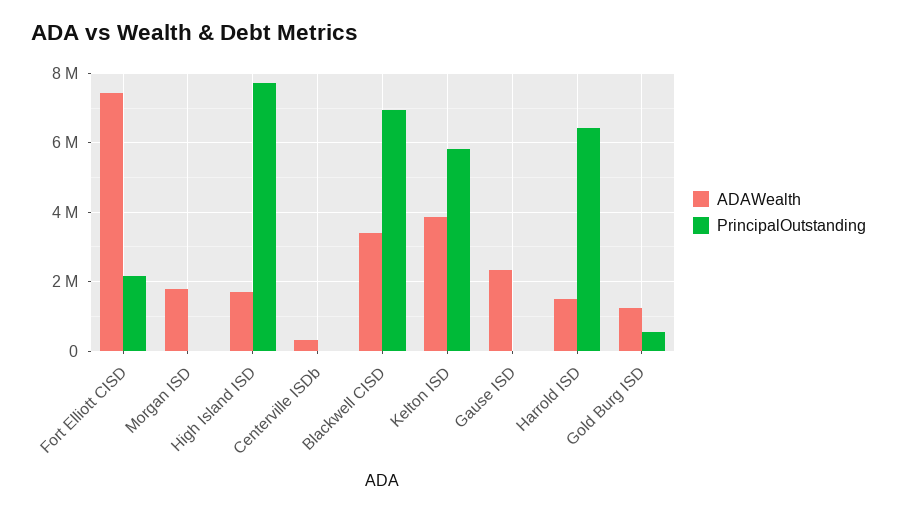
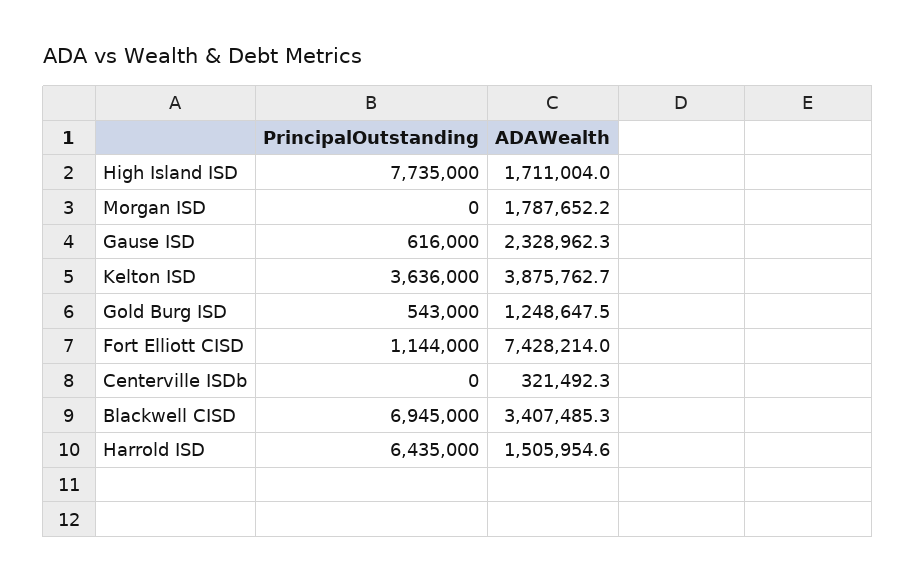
  {
    "ADAWealth": {
      "Fort Elliott CISD": 7428214,
      "Morgan ISD": 1787652.2,
      "High Island ISD": 1711004,
      "Centerville ISDb": 321492.3,
      "Blackwell CISD": 3407485.3,
      "Kelton ISD": 3875762.7,
      "Gause ISD": 2328962.3,
      "Harrold ISD": 1505954.6,
      "Gold Burg ISD": 1248647.5
    },
    "PrincipalOutstanding": {
-     "Fort Elliott CISD": 2200000,
+     "Fort Elliott CISD": 1144000,
      "Morgan ISD": 0,
      "High Island ISD": 7735000,
      "Centerville ISDb": 0,
      "Blackwell CISD": 6945000,
-     "Kelton ISD": 5800000,
+     "Kelton ISD": 3636000,
-     "Gause ISD": 0,
+     "Gause ISD": 616000,
      "Harrold ISD": 6435000,
      "Gold Burg ISD": 543000
    }
  }

